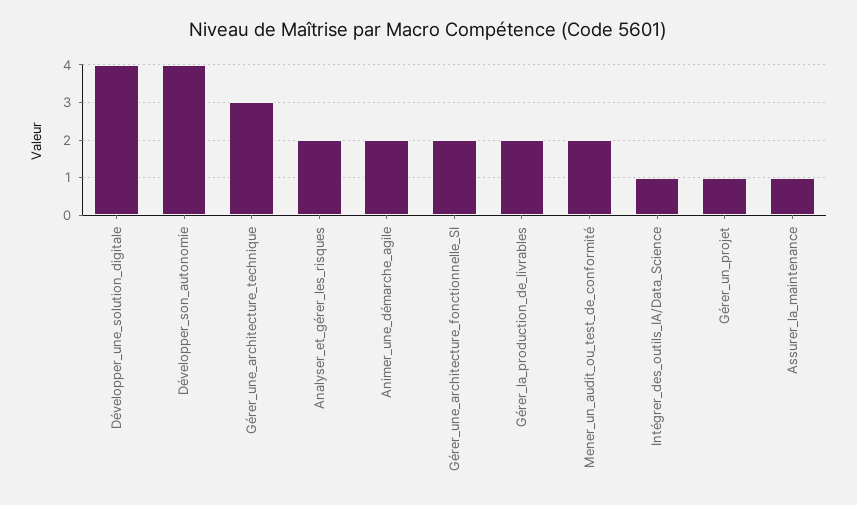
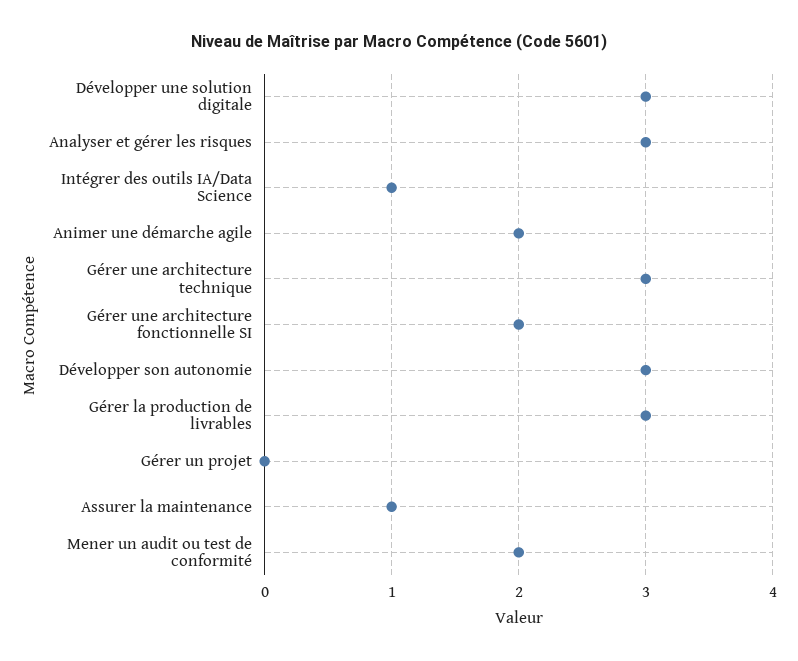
  {
-   "Développer_une_solution_digitale": 4,
+   "Développer_une_solution_digitale": 3,
-   "Développer_son_autonomie": 4,
+   "Développer_son_autonomie": 3,
    "Gérer_une_architecture_technique": 3,
-   "Analyser_et_gérer_les_risques": 2,
+   "Analyser_et_gérer_les_risques": 3,
    "Animer_une_démarche_agile": 2,
    "Gérer_une_architecture_fonctionnelle_SI": 2,
-   "Gérer_la_production_de_livrables": 2,
+   "Gérer_la_production_de_livrables": 3,
    "Mener_un_audit_ou_test_de_conformité": 2,
    "Intégrer_des_outils_IA/Data_Science": 1,
-   "Gérer_un_projet": 1,
+   "Gérer_un_projet": 0,
    "Assurer_la_maintenance": 1
  }

